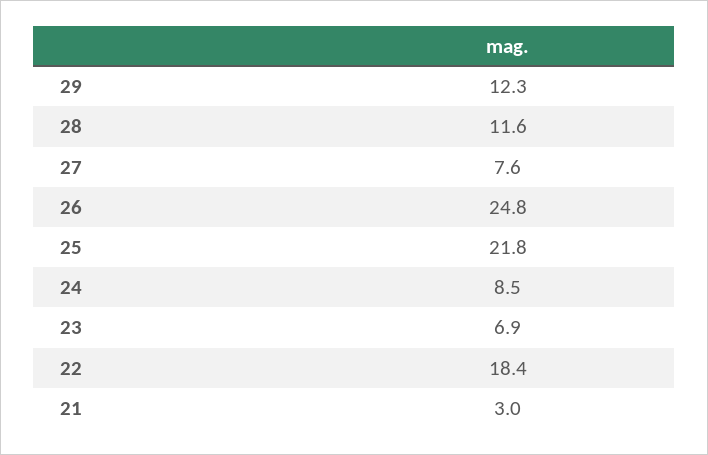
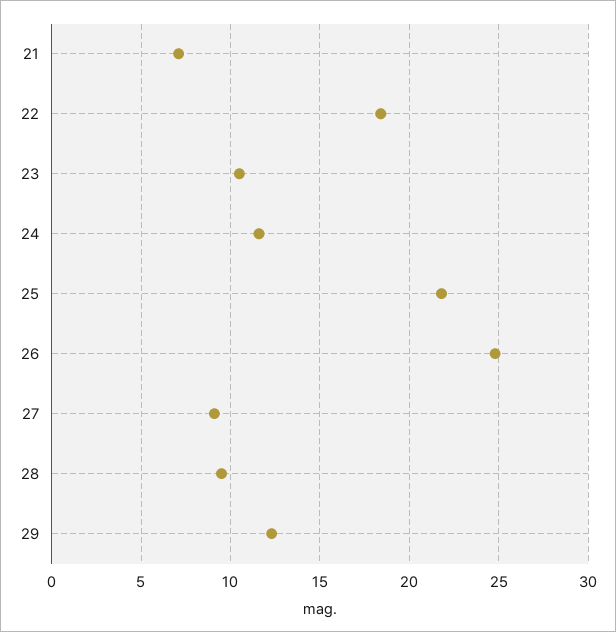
  {
    "29": 12.3,
-   "28": 11.6,
+   "28": 9.5,
-   "27": 7.6,
+   "27": 9,
    "26": 24.8,
    "25": 21.8,
-   "24": 8.5,
+   "24": 11.5,
-   "23": 6.9,
+   "23": 10.5,
    "22": 18.4,
-   "21": 3
+   "21": 7
  }

